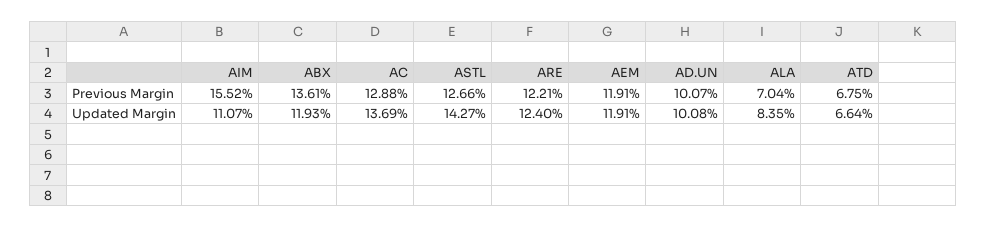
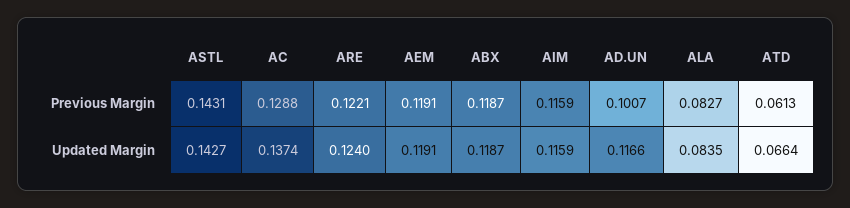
  {
    "AIM": {
-     "Previous Margin": 0.1552,
+     "Previous Margin": 0.1159,
-     "Updated Margin": 0.1107
+     "Updated Margin": 0.1159
    },
    "ABX": {
-     "Previous Margin": 0.1361,
+     "Previous Margin": 0.1187,
-     "Updated Margin": 0.1193
+     "Updated Margin": 0.1187
    },
    "AC": {
      "Previous Margin": 0.1288,
-     "Updated Margin": 0.1369
+     "Updated Margin": 0.1374
    },
    "ASTL": {
-     "Previous Margin": 0.1266,
+     "Previous Margin": 0.1431,
      "Updated Margin": 0.1427
    },
    "ARE": {
      "Previous Margin": 0.1221,
      "Updated Margin": 0.124
    },
    "AEM": {
      "Previous Margin": 0.1191,
      "Updated Margin": 0.1191
    },
    "AD.UN": {
      "Previous Margin": 0.1007,
-     "Updated Margin": 0.1008
+     "Updated Margin": 0.1166
    },
    "ALA": {
-     "Previous Margin": 0.0704,
+     "Previous Margin": 0.0827,
      "Updated Margin": 0.0835
    },
    "ATD": {
-     "Previous Margin": 0.0675,
+     "Previous Margin": 0.0613,
      "Updated Margin": 0.0664
    }
  }

